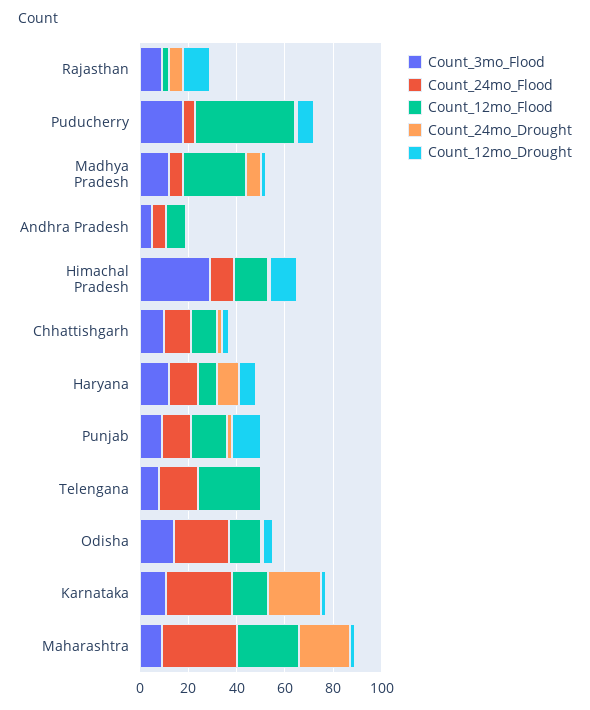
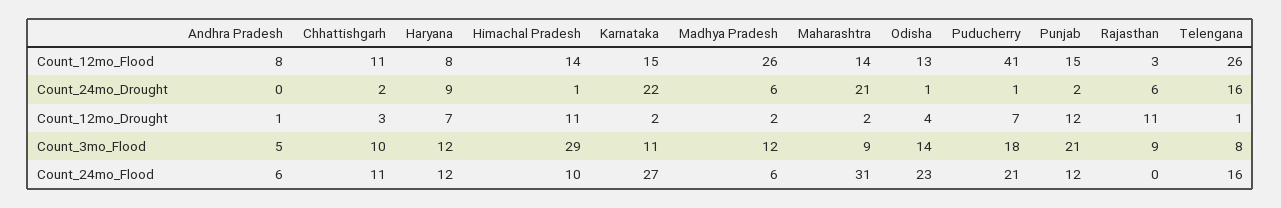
  {
    "Count_3mo_Flood": {
      "Rajasthan": 9,
      "Puducherry": 18,
      "Madhya Pradesh": 12,
      "Andhra Pradesh": 5,
      "Himachal Pradesh": 29,
      "Chhattishgarh": 10,
      "Haryana": 12,
-     "Punjab": 10,
+     "Punjab": 21,
      "Telengana": 8,
      "Odisha": 14,
      "Karnataka": 11,
      "Maharashtra": 9
    },
    "Count_24mo_Flood": {
      "Rajasthan": 0,
-     "Puducherry": 5,
+     "Puducherry": 21,
      "Madhya Pradesh": 6,
      "Andhra Pradesh": 6,
      "Himachal Pradesh": 10,
      "Chhattishgarh": 11,
      "Haryana": 12,
      "Punjab": 12,
      "Telengana": 16,
      "Odisha": 23,
      "Karnataka": 27,
      "Maharashtra": 31
    },
    "Count_12mo_Flood": {
      "Rajasthan": 3,
      "Puducherry": 41,
      "Madhya Pradesh": 26,
      "Andhra Pradesh": 8,
      "Himachal Pradesh": 14,
      "Chhattishgarh": 11,
      "Haryana": 8,
      "Punjab": 15,
      "Telengana": 26,
      "Odisha": 13,
      "Karnataka": 15,
-     "Maharashtra": 25
+     "Maharashtra": 14
    },
    "Count_24mo_Drought": {
      "Rajasthan": 6,
      "Puducherry": 1,
      "Madhya Pradesh": 6,
      "Andhra Pradesh": 0,
      "Himachal Pradesh": 1,
      "Chhattishgarh": 2,
      "Haryana": 9,
      "Punjab": 2,
-     "Telengana": 0,
+     "Telengana": 16,
      "Odisha": 1,
      "Karnataka": 22,
      "Maharashtra": 21
    },
    "Count_12mo_Drought": {
      "Rajasthan": 11,
      "Puducherry": 7,
      "Madhya Pradesh": 2,
      "Andhra Pradesh": 1,
      "Himachal Pradesh": 11,
      "Chhattishgarh": 3,
      "Haryana": 7,
      "Punjab": 12,
      "Telengana": 1,
      "Odisha": 4,
      "Karnataka": 2,
      "Maharashtra": 2
    }
  }

